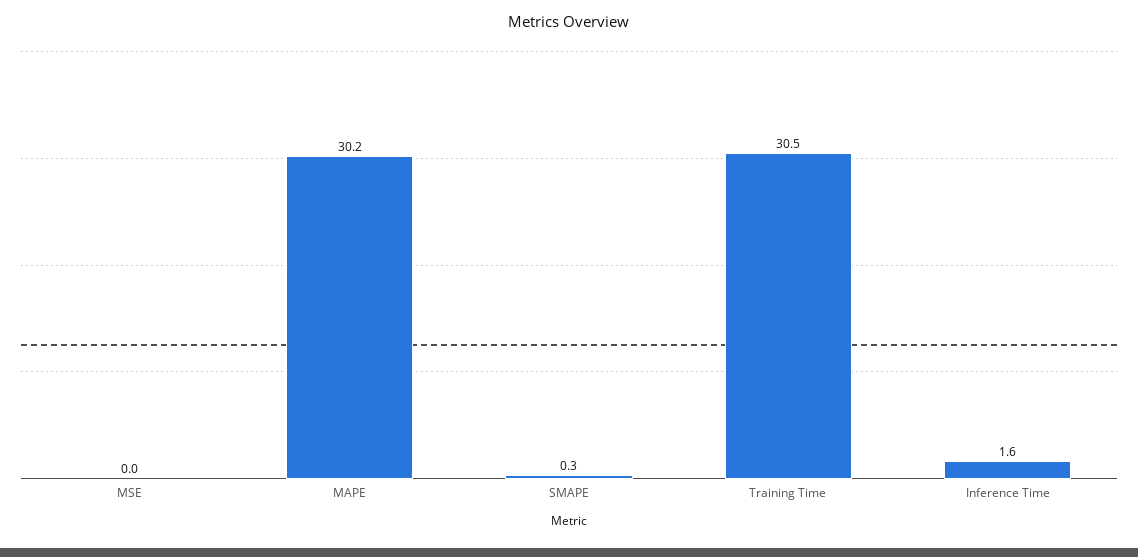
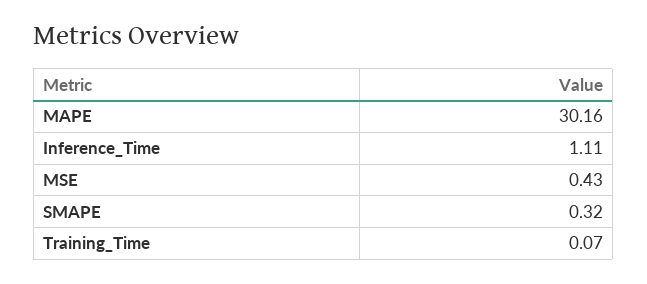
  {
-   "MSE": 0,
+   "MSE": 0.43,
    "MAPE": 30.16,
    "SMAPE": 0.32,
-   "Training Time": 30.5,
+   "Training Time": 0.07,
-   "Inference Time": 1.6
+   "Inference Time": 1.11
  }

